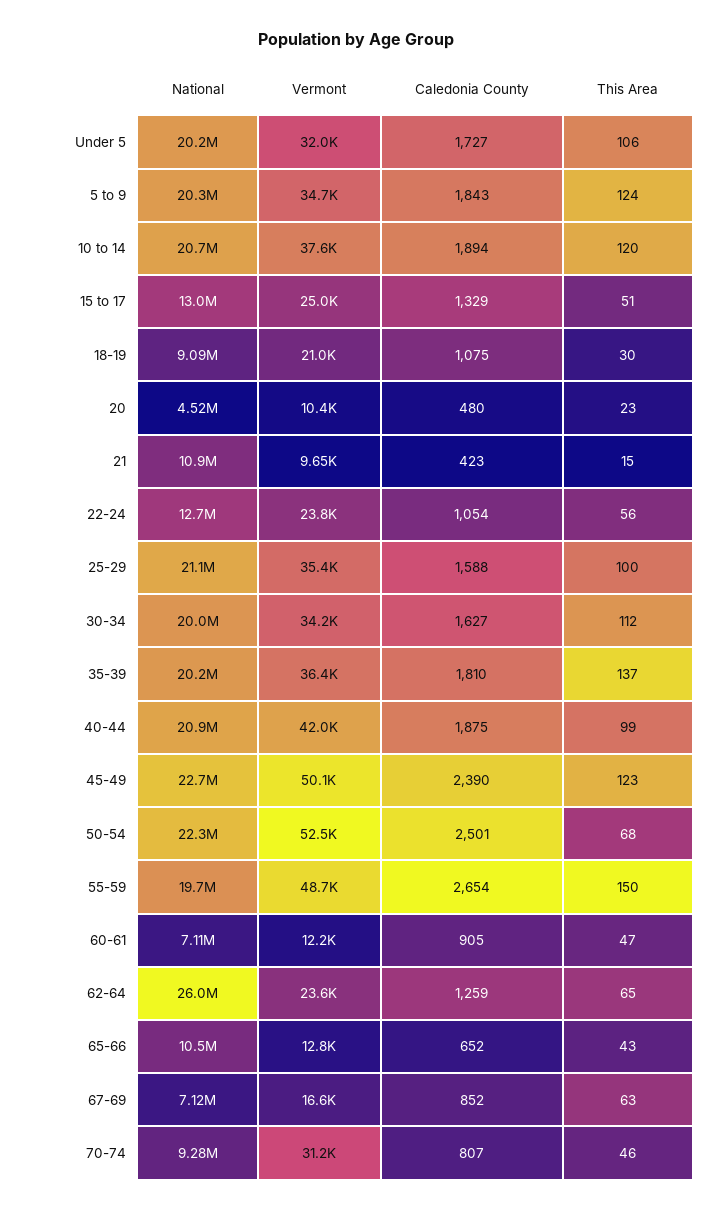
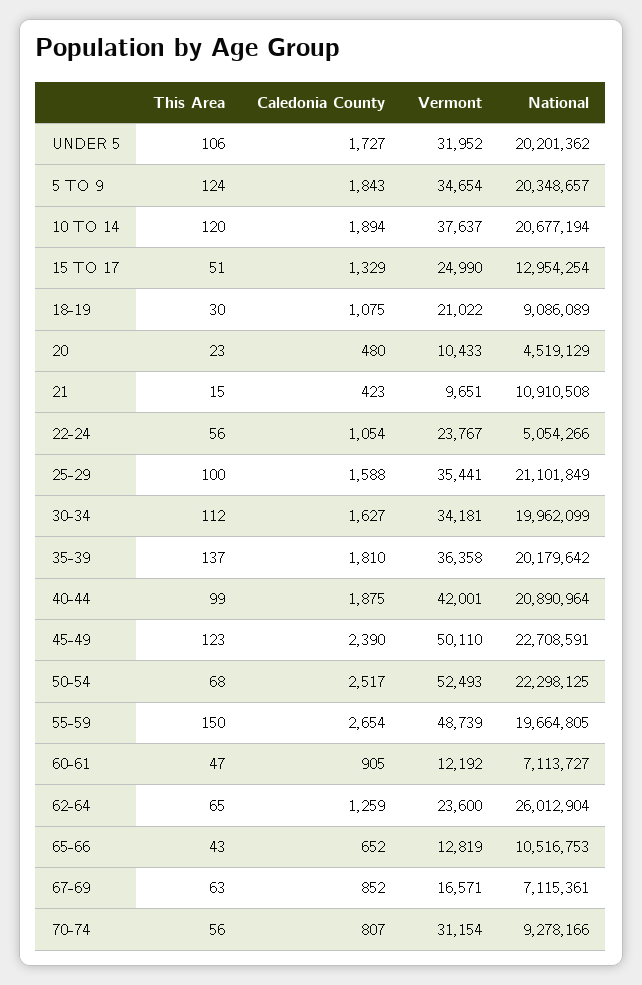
  {
    "National": {
      "Under 5": 20201362,
      "5 to 9": 20348657,
      "10 to 14": 20677194,
      "15 to 17": 12954254,
      "18-19": 9086089,
      "20": 4519129,
      "21": 10910508,
-     "22-24": 12700000,
+     "22-24": 5054266,
      "25-29": 21101849,
      "30-34": 19962099,
      "35-39": 20179642,
      "40-44": 20890964,
      "45-49": 22708591,
      "50-54": 22298125,
      "55-59": 19664805,
      "60-61": 7113727,
      "62-64": 26012904,
      "65-66": 10516753,
      "67-69": 7115361,
      "70-74": 9278166
    },
    "Vermont": {
      "Under 5": 31952,
      "5 to 9": 34654,
      "10 to 14": 37637,
      "15 to 17": 24990,
      "18-19": 21022,
      "20": 10433,
      "21": 9651,
      "22-24": 23767,
      "25-29": 35441,
      "30-34": 34181,
      "35-39": 36358,
      "40-44": 42001,
      "45-49": 50110,
      "50-54": 52493,
      "55-59": 48739,
      "60-61": 12192,
      "62-64": 23600,
      "65-66": 12819,
      "67-69": 16571,
      "70-74": 31154
    },
    "Caledonia County": {
      "Under 5": 1727,
      "5 to 9": 1843,
      "10 to 14": 1894,
      "15 to 17": 1329,
      "18-19": 1075,
      "20": 480,
      "21": 423,
      "22-24": 1054,
      "25-29": 1588,
      "30-34": 1627,
      "35-39": 1810,
      "40-44": 1875,
      "45-49": 2390,
-     "50-54": 2501,
+     "50-54": 2517,
      "55-59": 2654,
      "60-61": 905,
      "62-64": 1259,
      "65-66": 652,
      "67-69": 852,
      "70-74": 807
    },
    "This Area": {
      "Under 5": 106,
      "5 to 9": 124,
      "10 to 14": 120,
      "15 to 17": 51,
      "18-19": 30,
      "20": 23,
      "21": 15,
      "22-24": 56,
      "25-29": 100,
      "30-34": 112,
      "35-39": 137,
      "40-44": 99,
      "45-49": 123,
      "50-54": 68,
      "55-59": 150,
      "60-61": 47,
      "62-64": 65,
      "65-66": 43,
      "67-69": 63,
-     "70-74": 46
+     "70-74": 56
    }
  }

